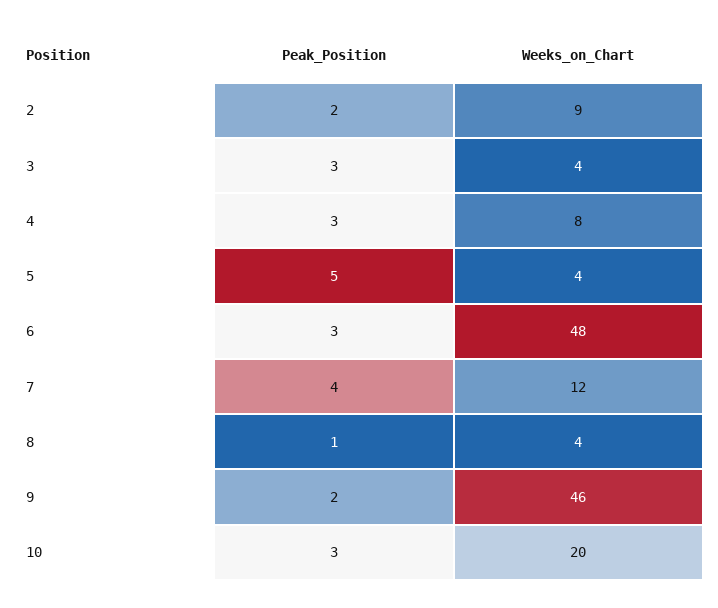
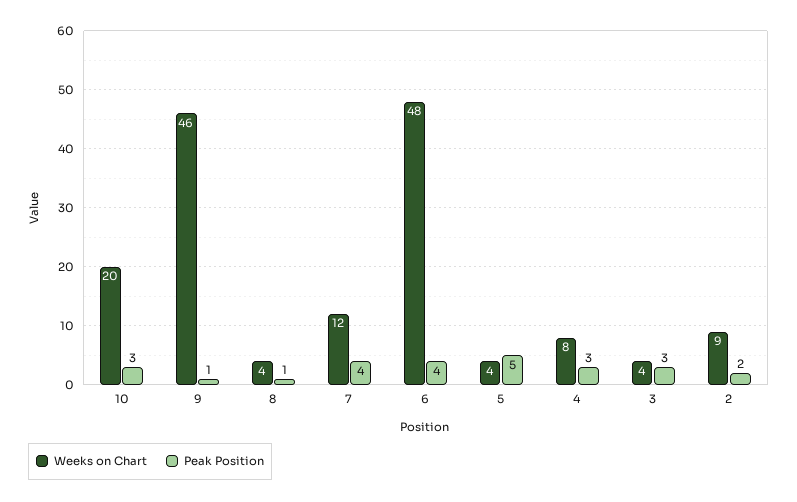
  {
    "Peak_Position": {
      "2": 2,
      "3": 3,
      "4": 3,
      "5": 5,
-     "6": 3,
+     "6": 4,
      "7": 4,
      "8": 1,
-     "9": 2,
+     "9": 1,
      "10": 3
    },
    "Weeks_on_Chart": {
      "2": 9,
      "3": 4,
      "4": 8,
      "5": 4,
      "6": 48,
      "7": 12,
      "8": 4,
      "9": 46,
      "10": 20
    }
  }

